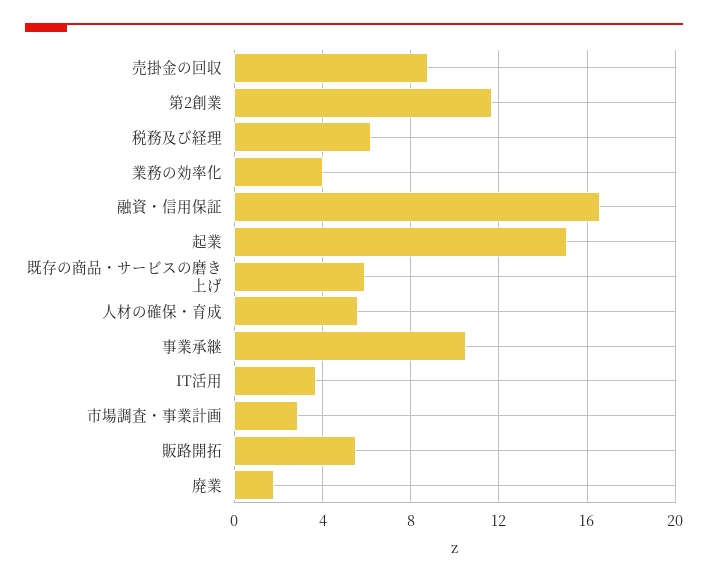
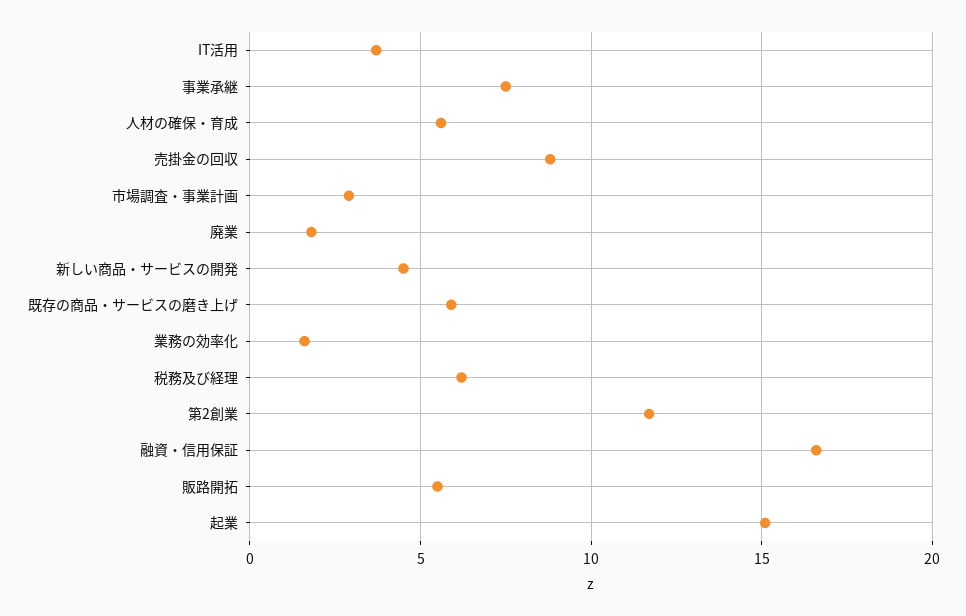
  {
    "売掛金の回収": 9,
    "第2創業": 11.5,
    "税務及び経理": 6,
-   "業務の効率化": 4,
+   "業務の効率化": 1.5,
    "融資・信用保証": 16.5,
    "起業": 15,
    "既存の商品・サービスの磨き上げ": 6,
    "人材の確保・育成": 5.5,
-   "事業承継": 10.5,
+   "事業承継": 7.5,
    "IT活用": 3.5,
    "市場調査・事業計画": 3,
    "販路開拓": 5.5,
-   "廃業": 2
+   "廃業": 2,
+   "新しい商品・サービスの開発": 4.5
  }

